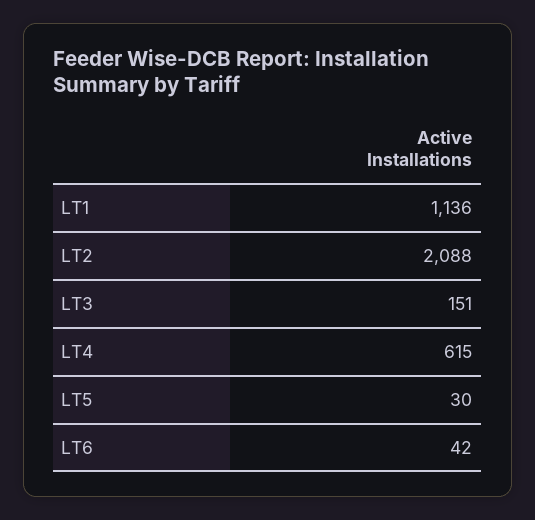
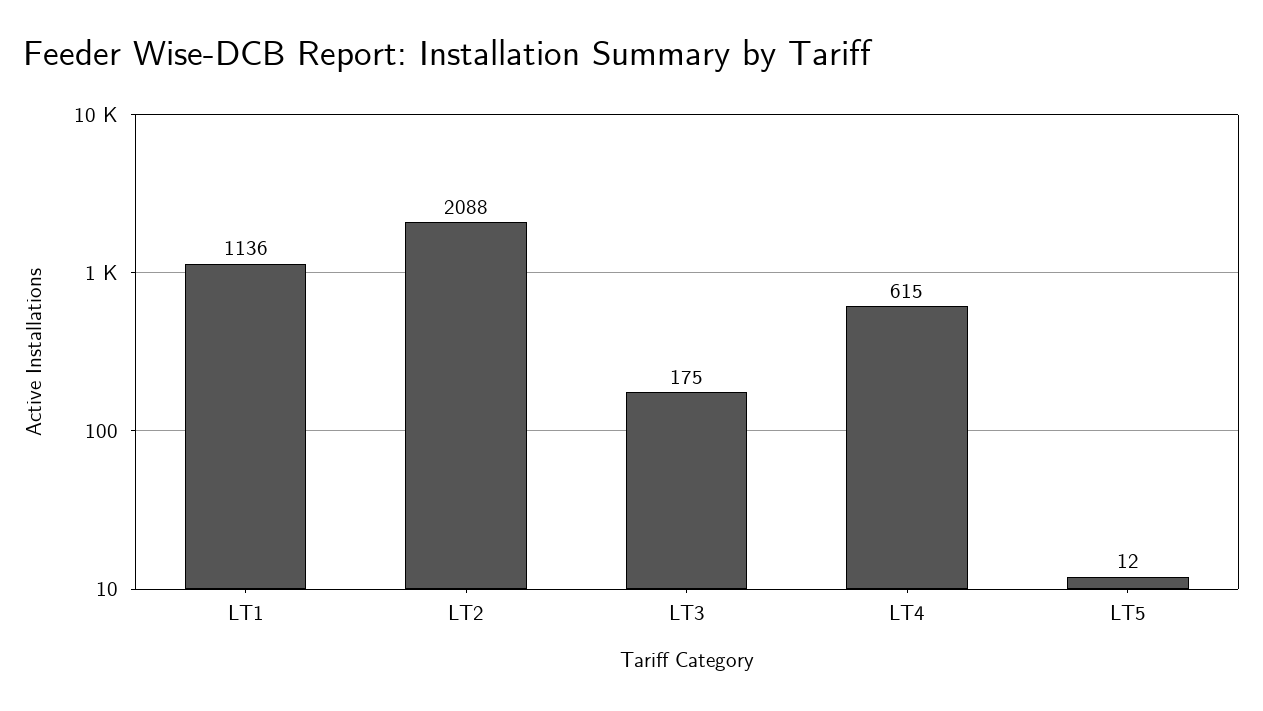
  {
    "LT1": 1136,
    "LT2": 2088,
-   "LT3": 151,
+   "LT3": 175,
    "LT4": 615,
-   "LT5": 30,
+   "LT5": 12
-   "LT6": 42
  }

